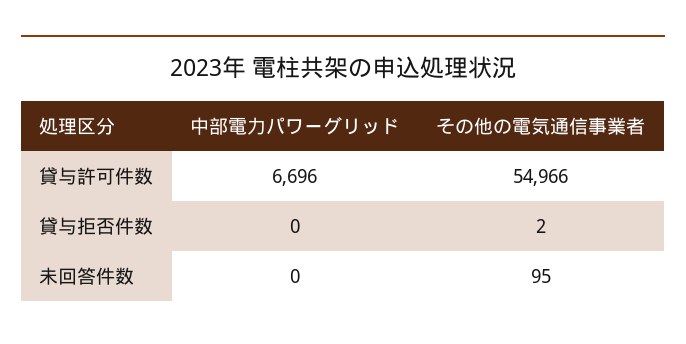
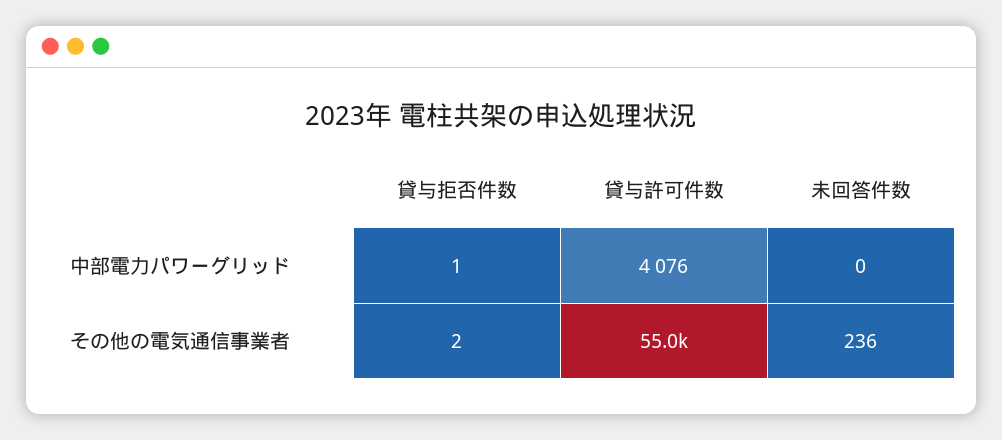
  {
    "中部電力パワーグリッド": {
-     "貸与許可件数": 6696,
+     "貸与許可件数": 4076,
-     "貸与拒否件数": 0,
+     "貸与拒否件数": 1,
      "未回答件数": 0
    },
    "その他の電気通信事業者": {
      "貸与許可件数": 54966,
      "貸与拒否件数": 2,
-     "未回答件数": 95
+     "未回答件数": 236
    }
  }

